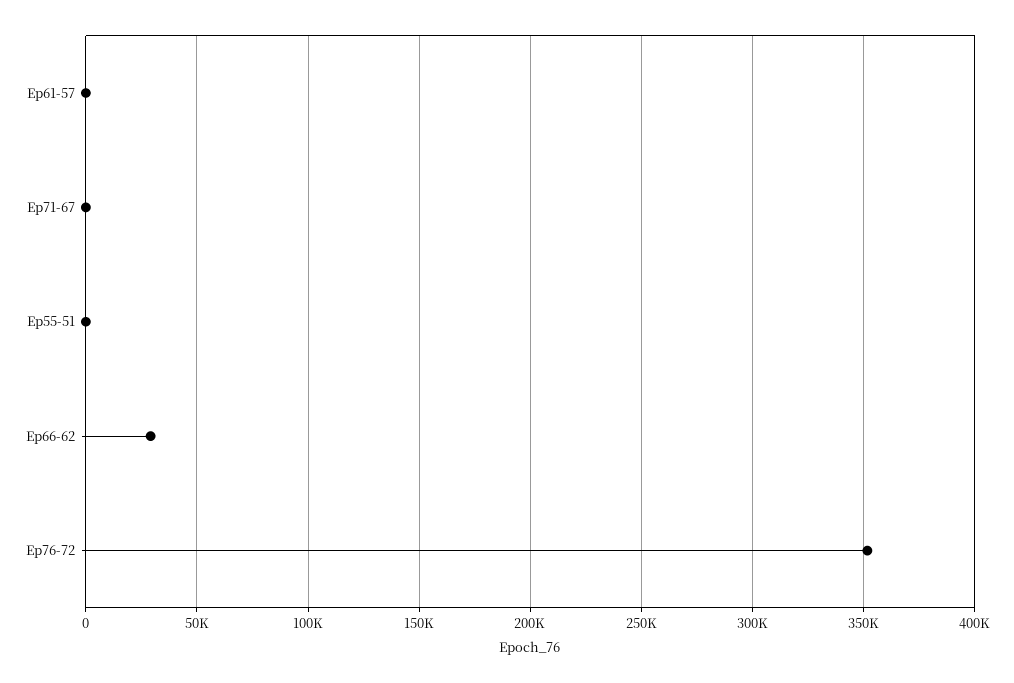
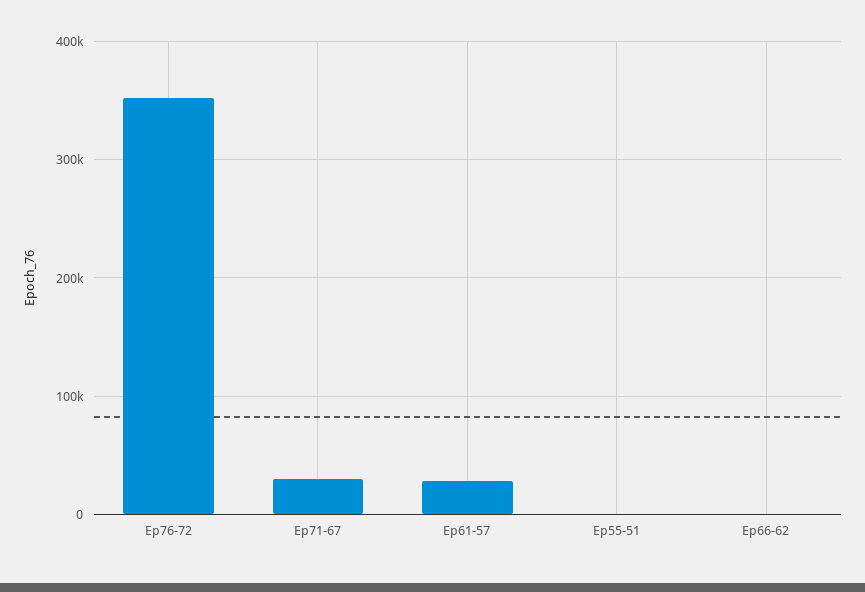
  {
-   "Ep61-57": 0,
+   "Ep61-57": 30000,
-   "Ep71-67": 0,
+   "Ep71-67": 30000,
    "Ep55-51": 0,
-   "Ep66-62": 30000,
+   "Ep66-62": 0,
    "Ep76-72": 350000
  }

